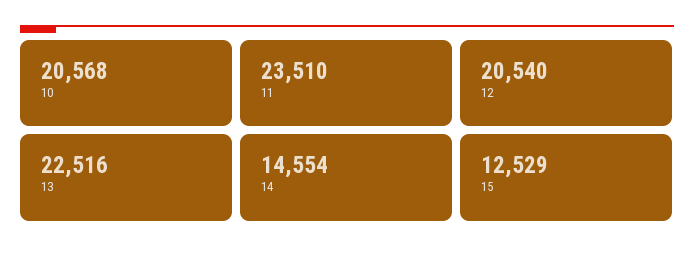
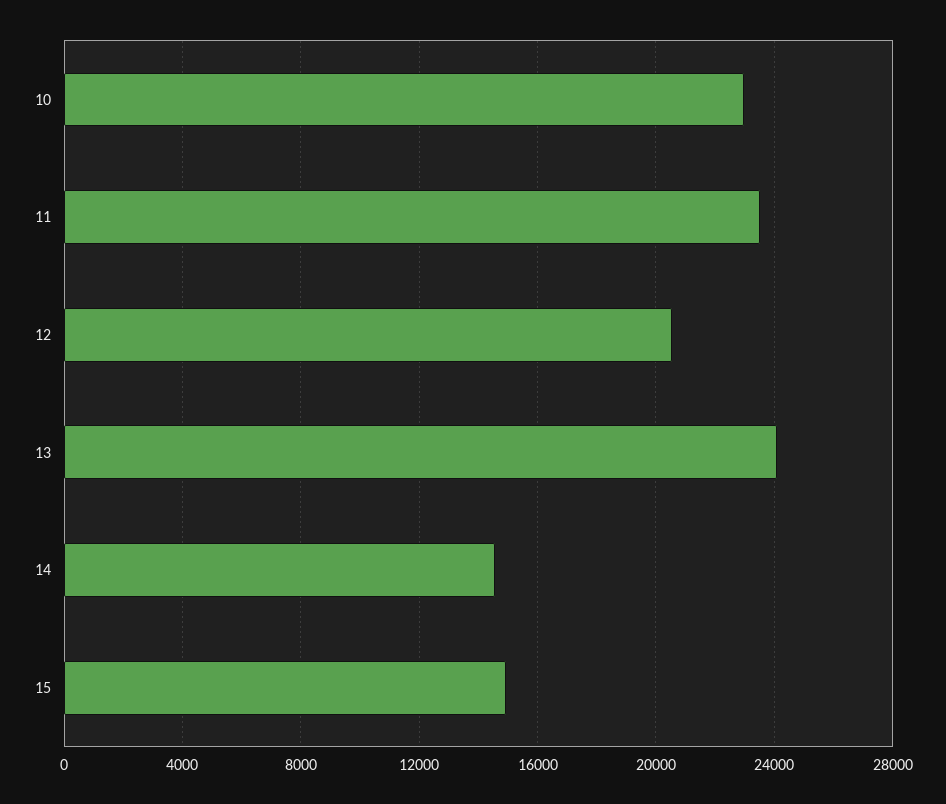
  {
-   "10": 20568,
+   "10": 23000,
    "11": 23510,
    "12": 20540,
-   "13": 22516,
+   "13": 24000,
    "14": 14554,
-   "15": 12529
+   "15": 15000
  }

